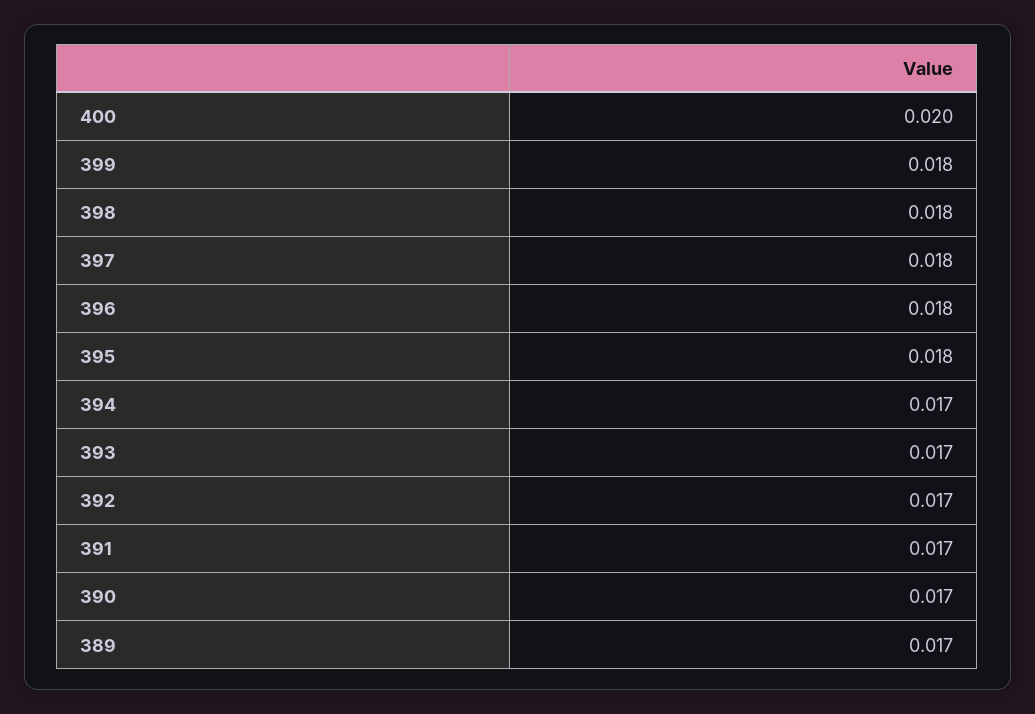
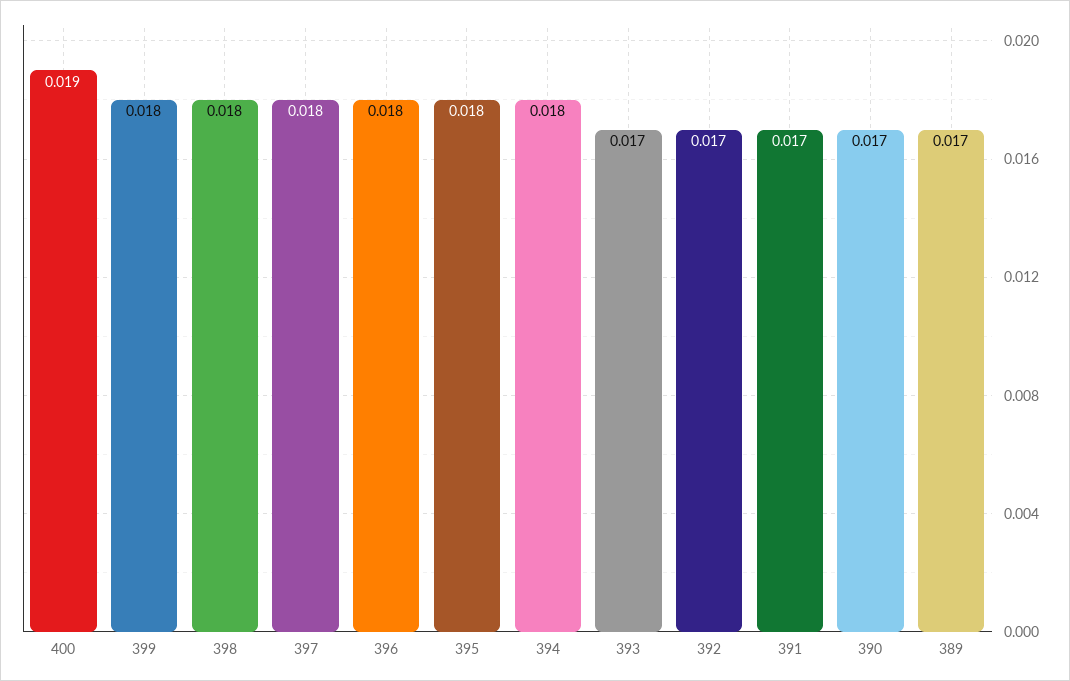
  {
-   "400": 0.02,
+   "400": 0.019,
    "399": 0.018,
    "398": 0.018,
    "397": 0.018,
    "396": 0.018,
    "395": 0.018,
-   "394": 0.017,
+   "394": 0.018,
    "393": 0.017,
    "392": 0.017,
    "391": 0.017,
    "390": 0.017,
    "389": 0.017
  }

